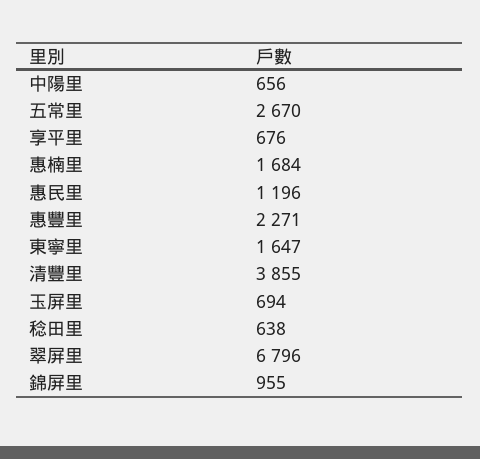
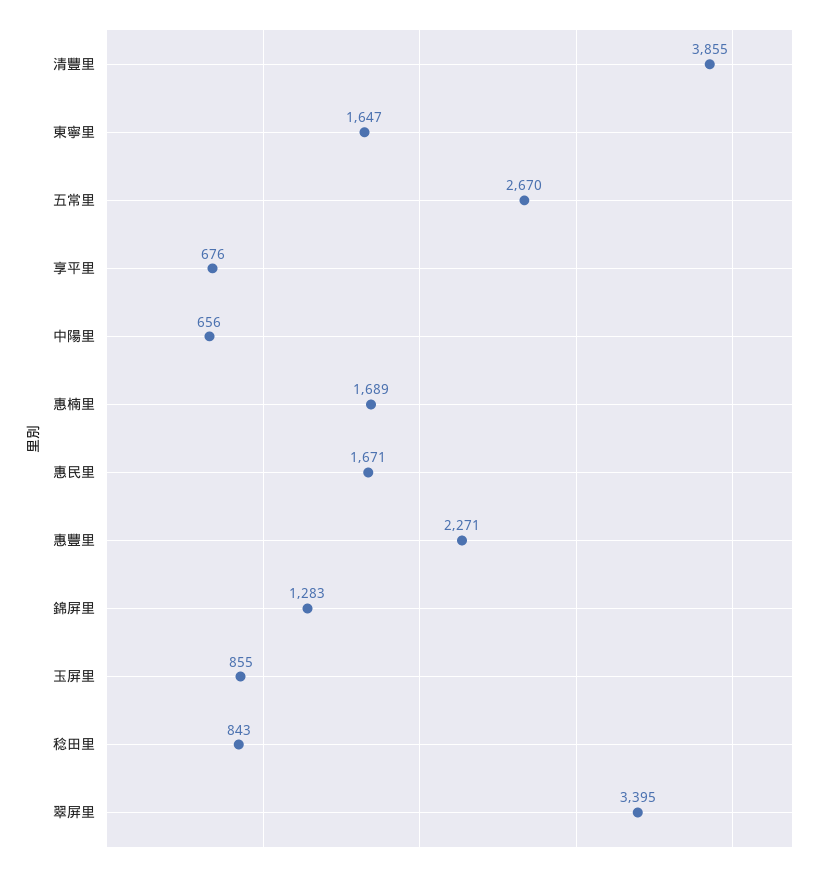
  {
    "中陽里": 656,
    "五常里": 2670,
    "享平里": 676,
-   "惠楠里": 1684,
+   "惠楠里": 1689,
-   "惠民里": 1196,
+   "惠民里": 1671,
    "惠豐里": 2271,
    "東寧里": 1647,
    "清豐里": 3855,
-   "玉屏里": 694,
+   "玉屏里": 855,
-   "稔田里": 638,
+   "稔田里": 843,
-   "翠屏里": 6796,
+   "翠屏里": 3395,
-   "錦屏里": 955
+   "錦屏里": 1283
  }

